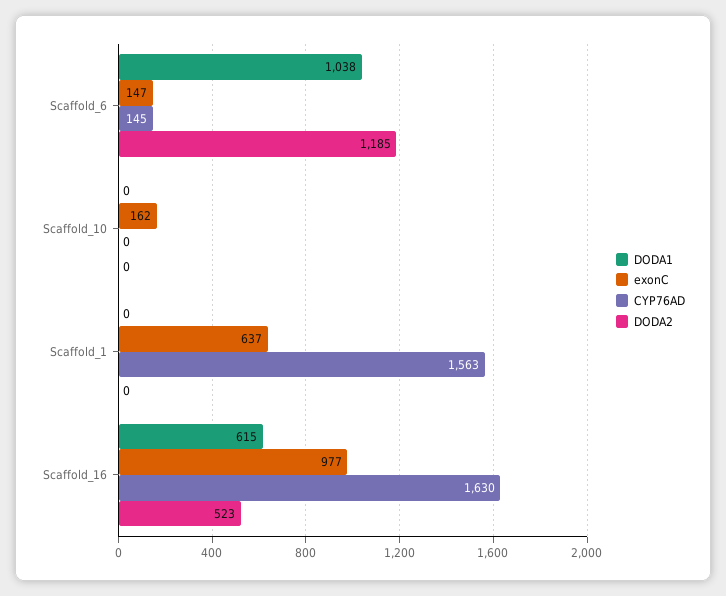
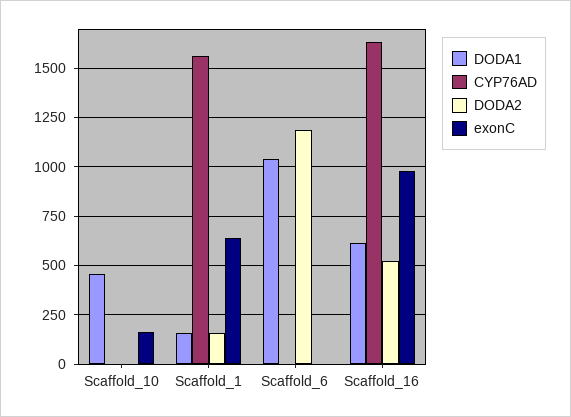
  {
    "DODA1": {
      "Scaffold_6": 1038,
-     "Scaffold_10": 0,
+     "Scaffold_10": 450,
-     "Scaffold_1": 0,
+     "Scaffold_1": 150,
      "Scaffold_16": 615
    },
    "exonC": {
-     "Scaffold_6": 147,
+     "Scaffold_6": 0,
      "Scaffold_10": 162,
      "Scaffold_1": 637,
      "Scaffold_16": 977
    },
    "CYP76AD": {
-     "Scaffold_6": 145,
+     "Scaffold_6": 0,
      "Scaffold_10": 0,
      "Scaffold_1": 1563,
      "Scaffold_16": 1630
    },
    "DODA2": {
      "Scaffold_6": 1185,
      "Scaffold_10": 0,
-     "Scaffold_1": 0,
+     "Scaffold_1": 150,
      "Scaffold_16": 523
    }
  }

